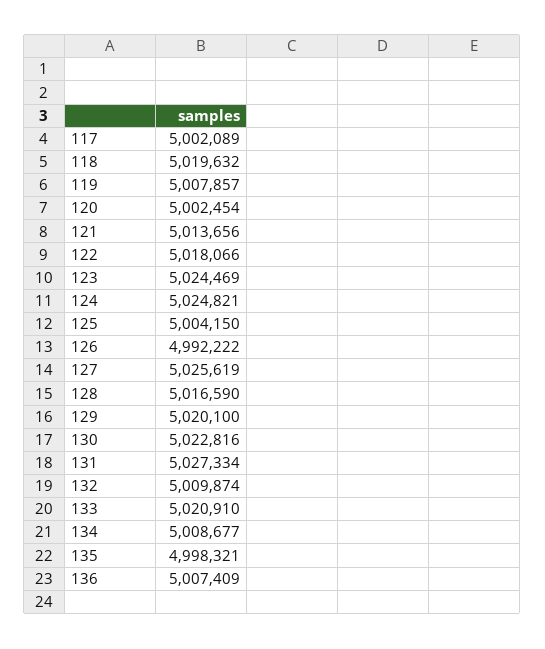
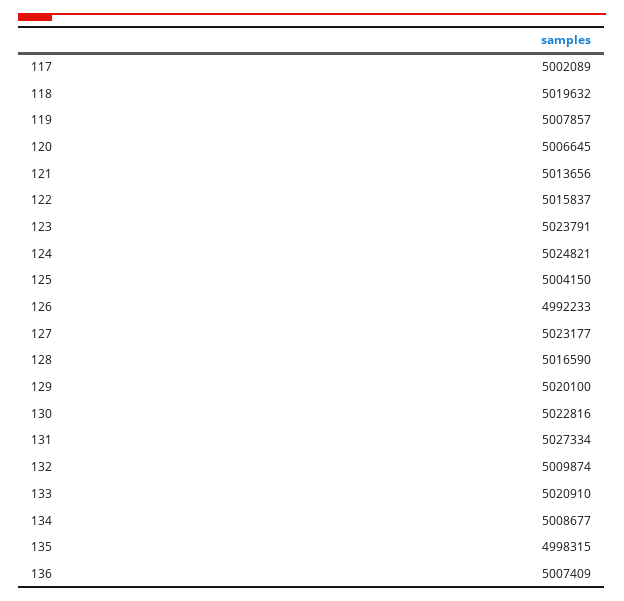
  {
    "117": 5002089,
    "118": 5019632,
    "119": 5007857,
-   "120": 5002454,
+   "120": 5006645,
    "121": 5013656,
-   "122": 5018066,
+   "122": 5015837,
-   "123": 5024469,
+   "123": 5023791,
    "124": 5024821,
    "125": 5004150,
-   "126": 4992222,
+   "126": 4992233,
-   "127": 5025619,
+   "127": 5023177,
    "128": 5016590,
    "129": 5020100,
    "130": 5022816,
    "131": 5027334,
    "132": 5009874,
    "133": 5020910,
    "134": 5008677,
-   "135": 4998321,
+   "135": 4998315,
    "136": 5007409
  }

